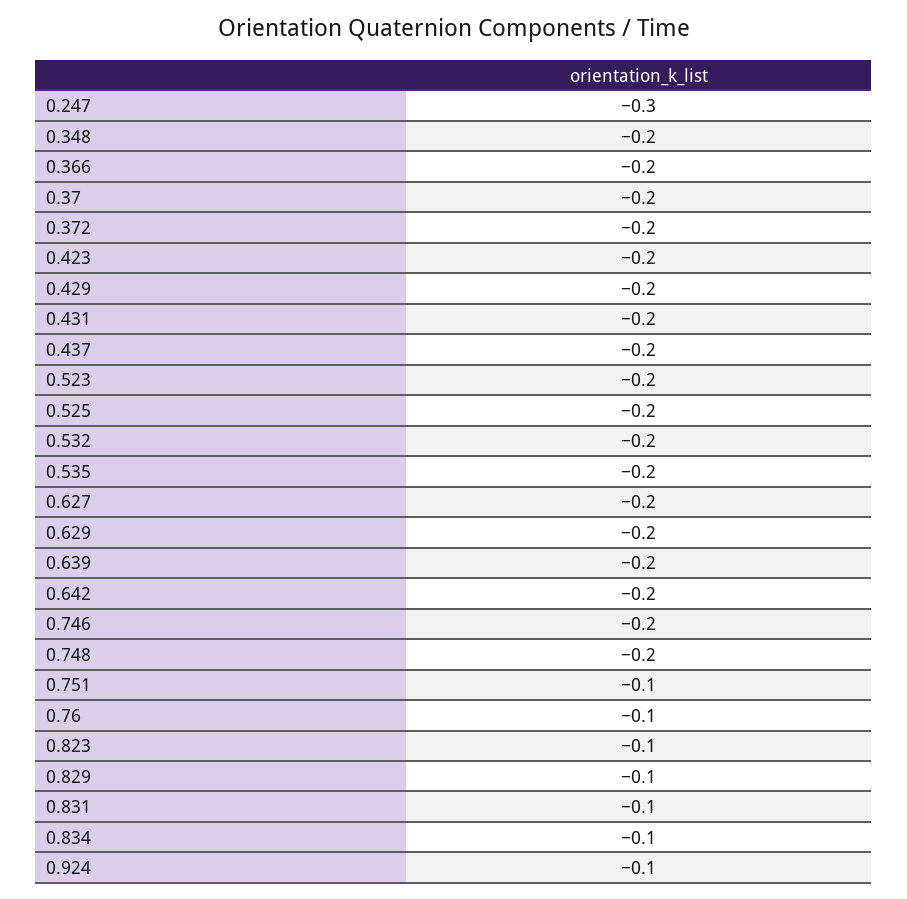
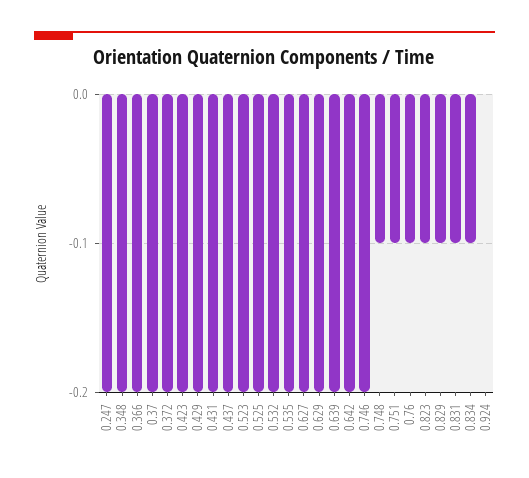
  {
-   "0.247": -0.3,
+   "0.247": -0.2,
    "0.348": -0.2,
    "0.366": -0.2,
    "0.37": -0.2,
    "0.372": -0.2,
    "0.423": -0.2,
    "0.429": -0.2,
    "0.431": -0.2,
    "0.437": -0.2,
    "0.523": -0.2,
    "0.525": -0.2,
    "0.532": -0.2,
    "0.535": -0.2,
    "0.627": -0.2,
    "0.629": -0.2,
    "0.639": -0.2,
    "0.642": -0.2,
    "0.746": -0.2,
-   "0.748": -0.2,
+   "0.748": -0.1,
    "0.751": -0.1,
    "0.76": -0.1,
    "0.823": -0.1,
    "0.829": -0.1,
    "0.831": -0.1,
    "0.834": -0.1,
-   "0.924": -0.1
+   "0.924": 0
  }

